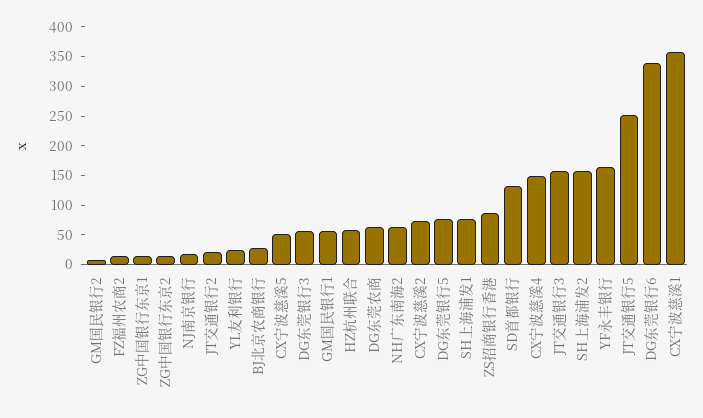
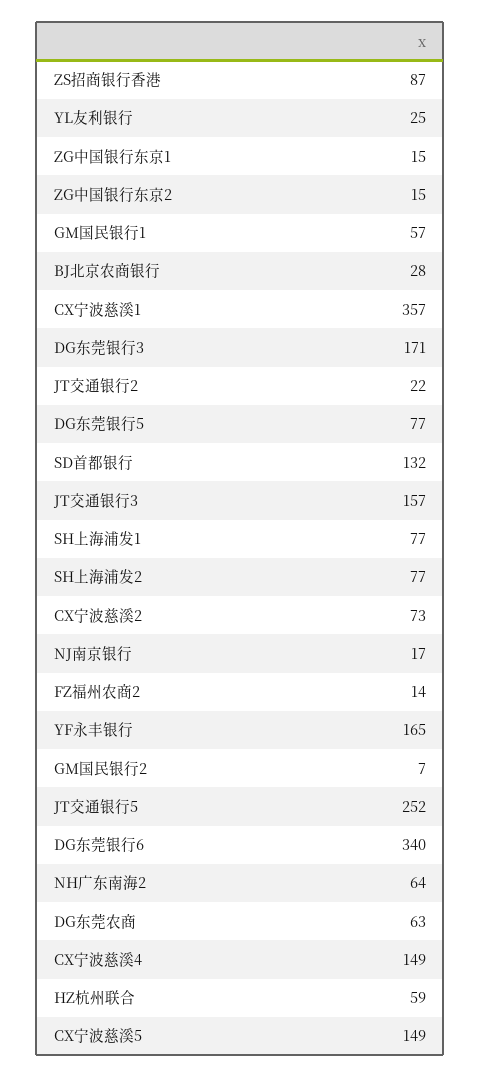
  {
    "GM国民银行2": 7,
    "FZ福州农商2": 14,
    "ZG中国银行东京1": 15,
    "ZG中国银行东京2": 15,
    "NJ南京银行": 17,
    "JT交通银行2": 22,
    "YL友利银行": 25,
    "BJ北京农商银行": 28,
-   "CX宁波慈溪5": 50,
+   "CX宁波慈溪5": 149,
-   "DG东莞银行3": 50,
+   "DG东莞银行3": 171,
    "GM国民银行1": 57,
    "HZ杭州联合": 59,
    "DG东莞农商": 63,
    "NH广东南海2": 64,
    "CX宁波慈溪2": 73,
    "DG东莞银行5": 77,
    "SH上海浦发1": 77,
    "ZS招商银行香港": 87,
    "SD首都银行": 132,
    "CX宁波慈溪4": 149,
    "JT交通银行3": 157,
-   "SH上海浦发2": 150,
+   "SH上海浦发2": 77,
    "YF永丰银行": 165,
    "JT交通银行5": 252,
    "DG东莞银行6": 340,
    "CX宁波慈溪1": 357
  }

